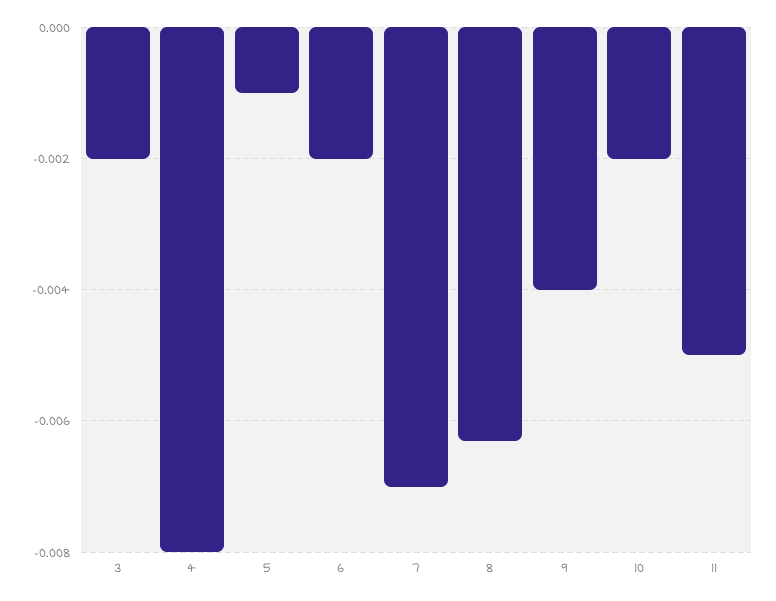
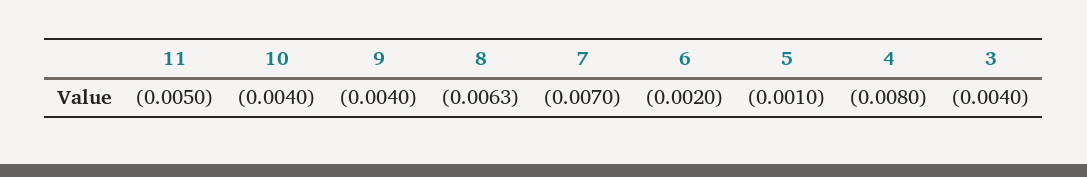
  {
-   "3": -0.002,
+   "3": -0.004,
    "4": -0.008,
    "5": -0.001,
    "6": -0.002,
    "7": -0.007,
    "8": -0.0063,
    "9": -0.004,
-   "10": -0.002,
+   "10": -0.004,
    "11": -0.005
  }

